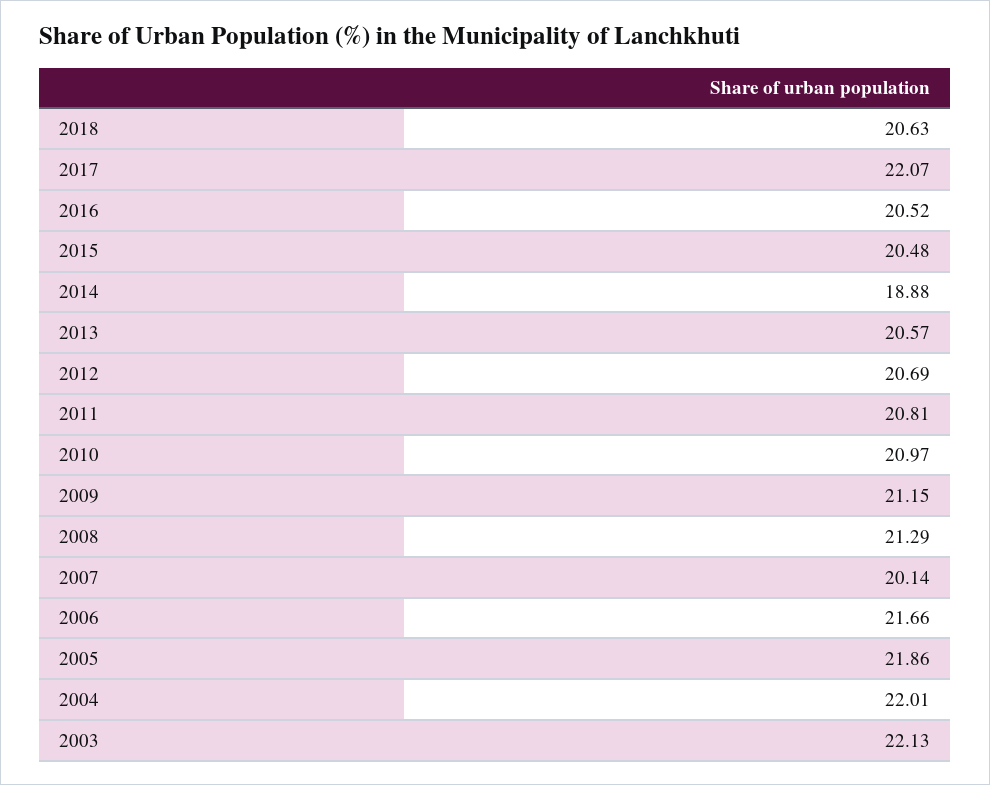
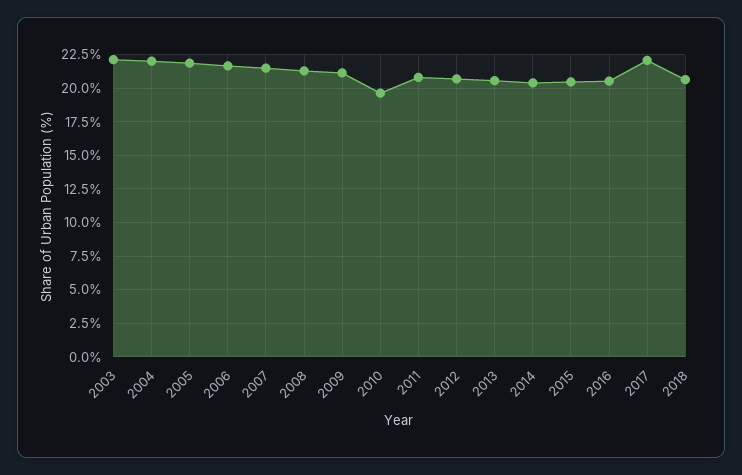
  {
    "2018": 20.63,
    "2017": 22.07,
    "2016": 20.52,
    "2015": 20.48,
-   "2014": 18.88,
+   "2014": 20.5,
    "2013": 20.57,
    "2012": 20.69,
    "2011": 20.81,
-   "2010": 20.97,
+   "2010": 19.5,
    "2009": 21.15,
    "2008": 21.29,
-   "2007": 20.14,
+   "2007": 21.5,
    "2006": 21.66,
    "2005": 21.86,
    "2004": 22.01,
    "2003": 22.13
  }

